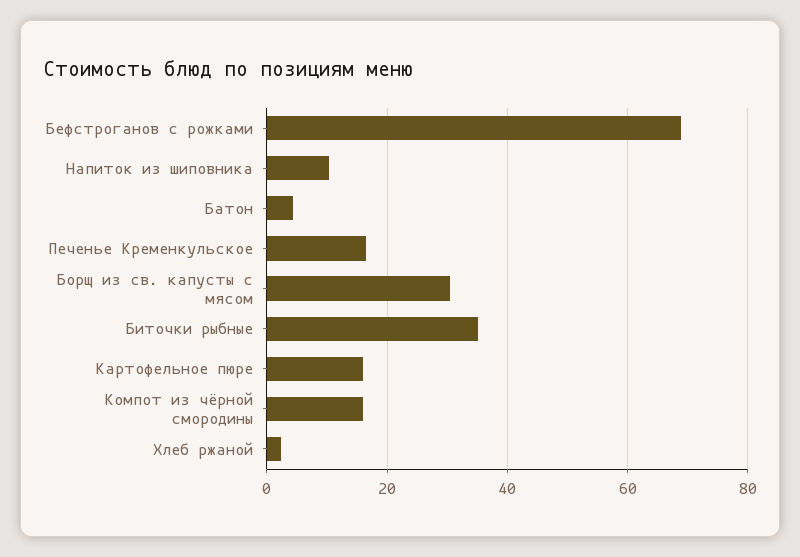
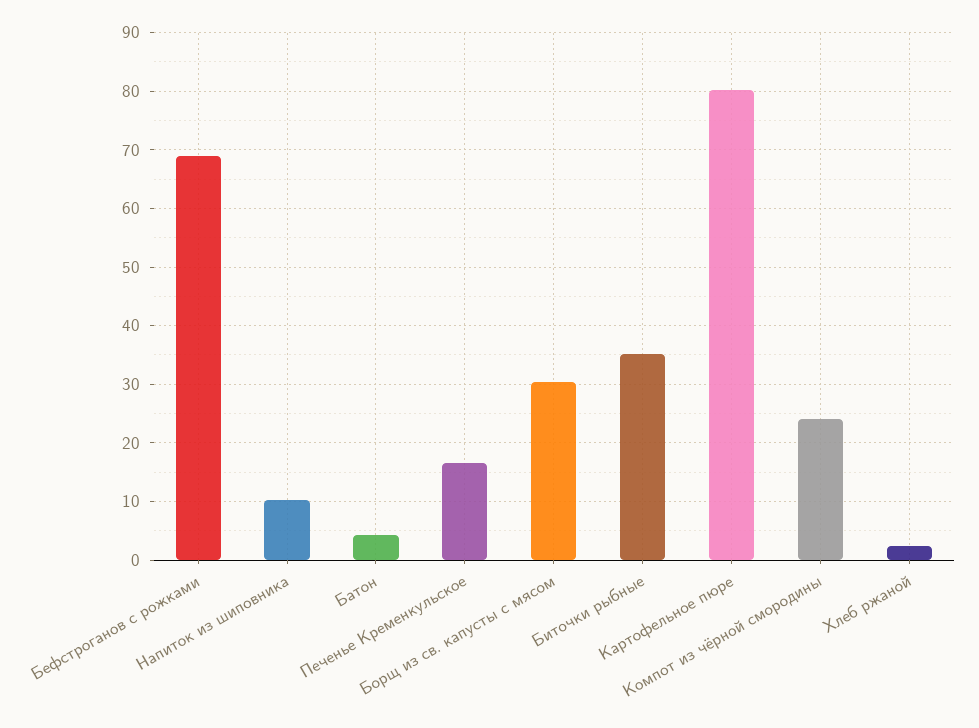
  {
    "Бефстроганов с рожками": 68,
    "Напиток из шиповника": 10,
    "Батон": 4,
    "Печенье Кременкульское": 16,
    "Борщ из св. капусты с мясом": 30,
    "Биточки рыбные": 36,
-   "Картофельное пюре": 16,
+   "Картофельное пюре": 80,
-   "Компот из чёрной смородины": 16,
+   "Компот из чёрной смородины": 24,
    "Хлеб ржаной": 2
  }

